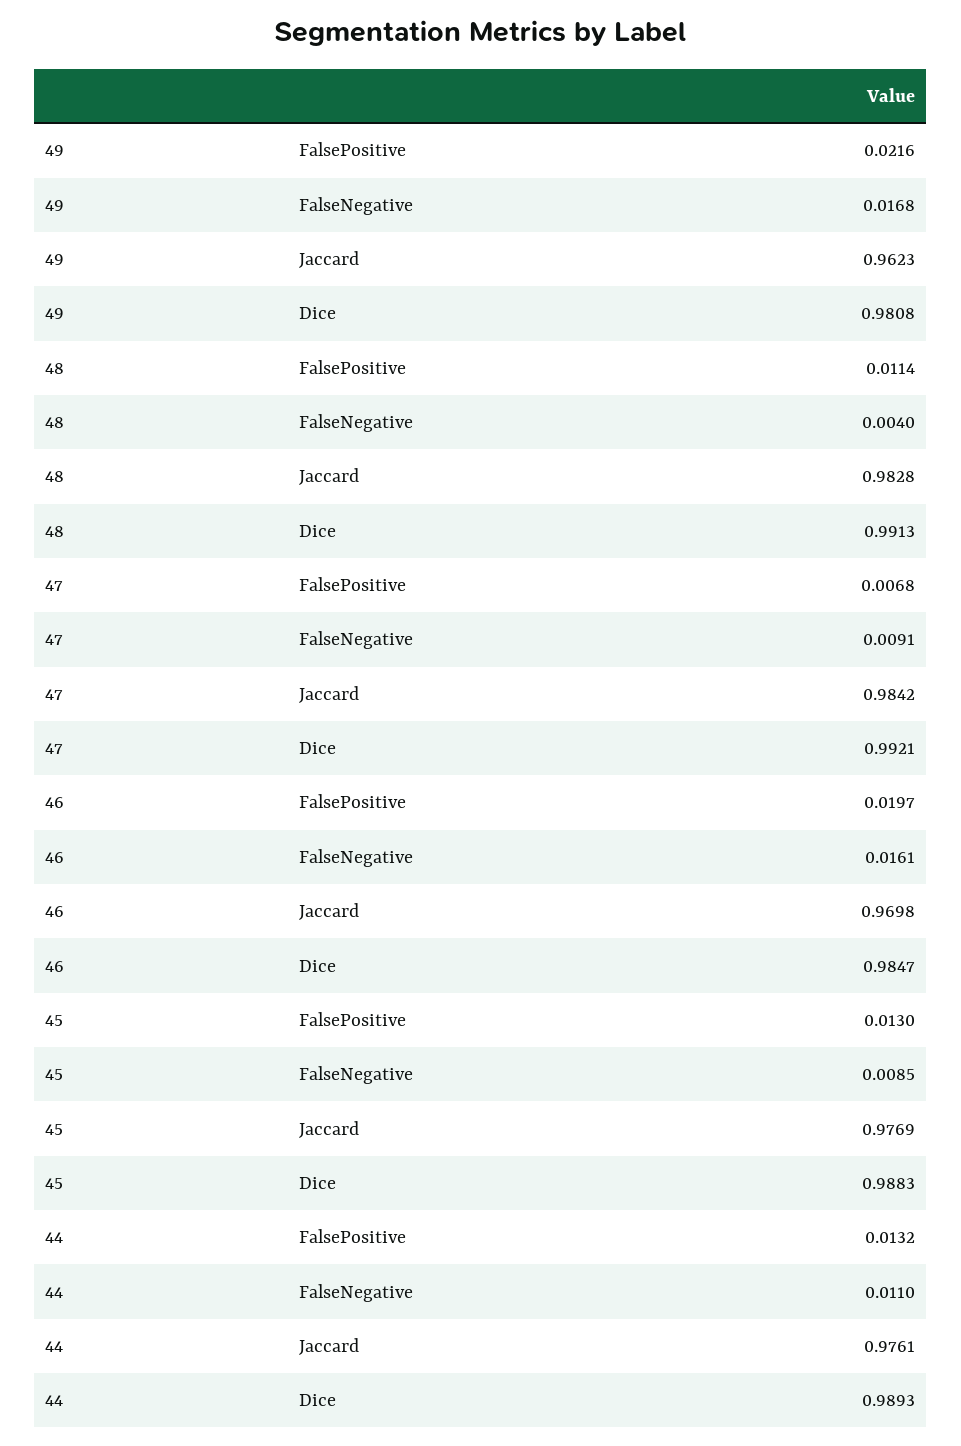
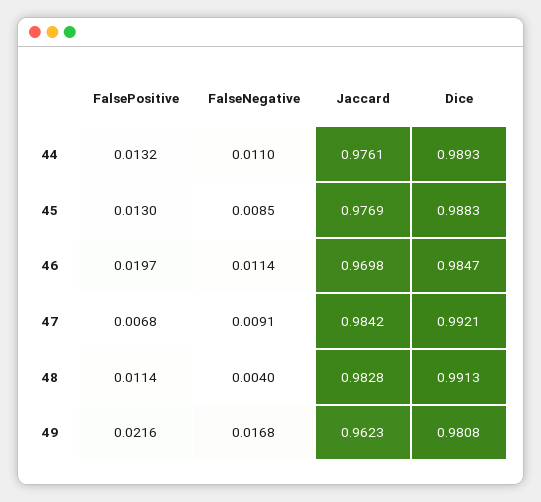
  {
    "49": {
      "FalsePositive": 0.0216,
      "FalseNegative": 0.0168,
      "Jaccard": 0.9623,
      "Dice": 0.9808
    },
    "48": {
      "FalsePositive": 0.0114,
      "FalseNegative": 0.004,
      "Jaccard": 0.9828,
      "Dice": 0.9913
    },
    "47": {
      "FalsePositive": 0.0068,
      "FalseNegative": 0.0091,
      "Jaccard": 0.9842,
      "Dice": 0.9921
    },
    "46": {
      "FalsePositive": 0.0197,
-     "FalseNegative": 0.0161,
+     "FalseNegative": 0.0114,
      "Jaccard": 0.9698,
      "Dice": 0.9847
    },
    "45": {
      "FalsePositive": 0.013,
      "FalseNegative": 0.0085,
      "Jaccard": 0.9769,
      "Dice": 0.9883
    },
    "44": {
      "FalsePositive": 0.0132,
      "FalseNegative": 0.011,
      "Jaccard": 0.9761,
      "Dice": 0.9893
    }
  }

